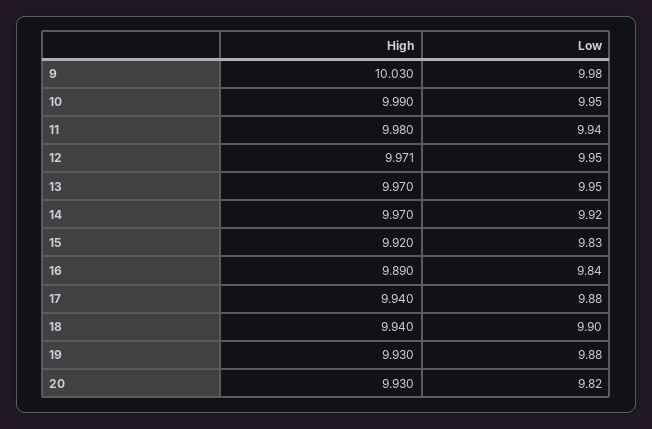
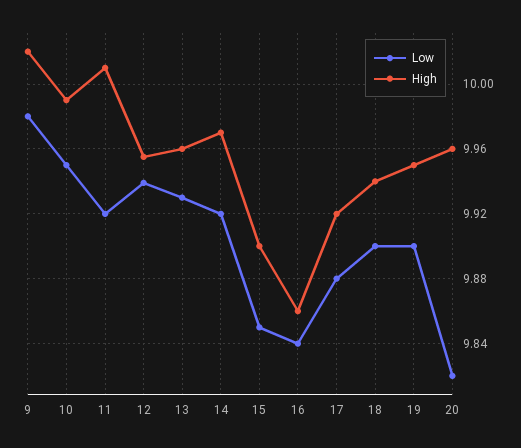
  {
    "High": {
-     "9": 10.03,
+     "9": 10.02,
      "10": 9.99,
-     "11": 9.98,
+     "11": 10.01,
-     "12": 9.971,
+     "12": 9.955,
-     "13": 9.97,
+     "13": 9.96,
      "14": 9.97,
-     "15": 9.92,
+     "15": 9.9,
-     "16": 9.89,
+     "16": 9.86,
-     "17": 9.94,
+     "17": 9.92,
      "18": 9.94,
-     "19": 9.93,
+     "19": 9.95,
-     "20": 9.93
+     "20": 9.96
    },
    "Low": {
      "9": 9.98,
      "10": 9.95,
-     "11": 9.94,
+     "11": 9.92,
-     "12": 9.95,
+     "12": 9.94,
-     "13": 9.95,
+     "13": 9.93,
      "14": 9.92,
-     "15": 9.83,
+     "15": 9.85,
      "16": 9.84,
      "17": 9.88,
      "18": 9.9,
-     "19": 9.88,
+     "19": 9.9,
      "20": 9.82
    }
  }

